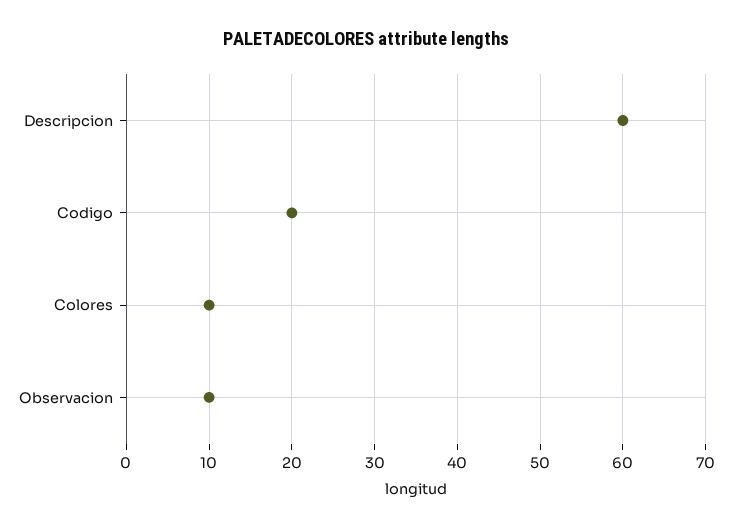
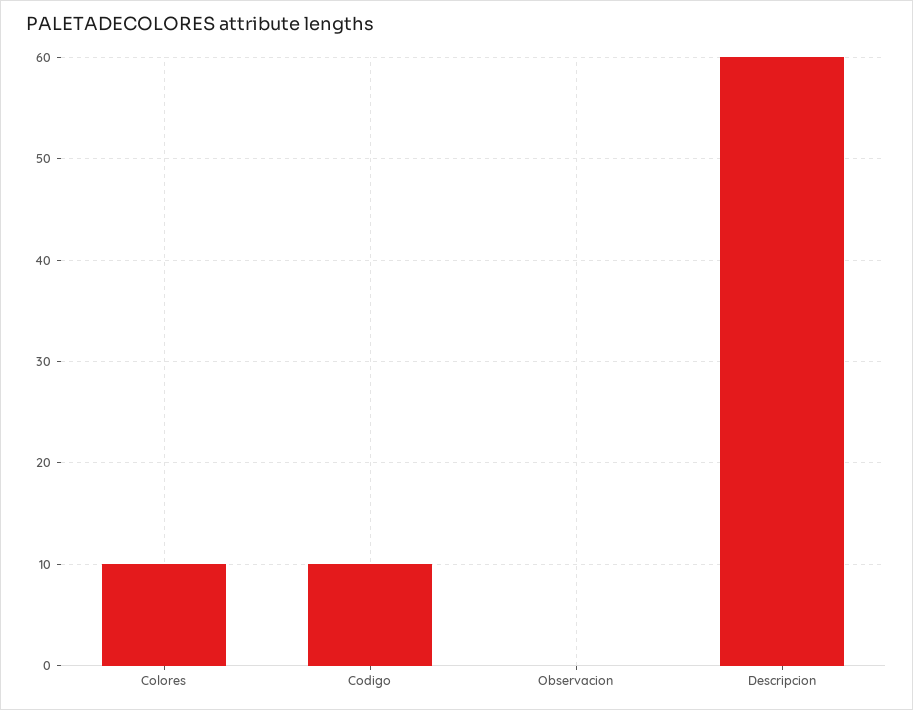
  {
    "Descripcion": 60,
-   "Codigo": 20,
+   "Codigo": 10,
    "Colores": 10,
-   "Observacion": 10
+   "Observacion": 0
  }

